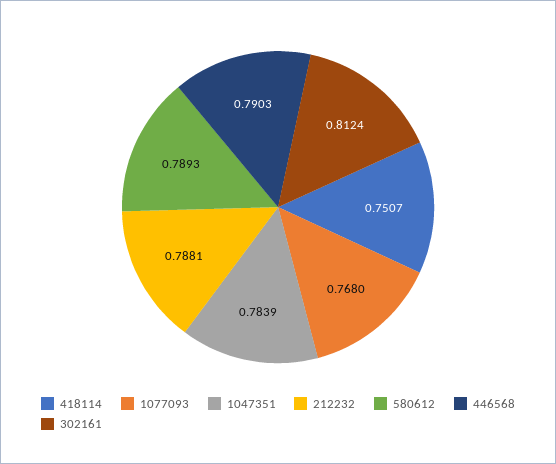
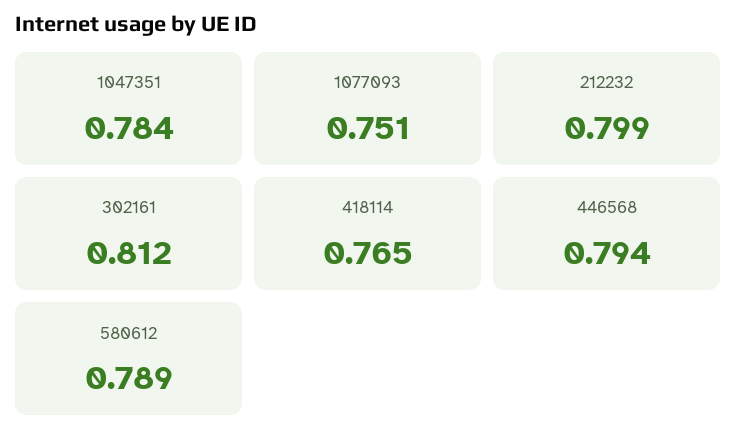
  {
-   "418114": 0.7507,
+   "418114": 0.765,
-   "1077093": 0.768,
+   "1077093": 0.751,
    "1047351": 0.7839,
-   "212232": 0.7881,
+   "212232": 0.799,
    "580612": 0.7893,
-   "446568": 0.7903,
+   "446568": 0.794,
    "302161": 0.8124
  }

